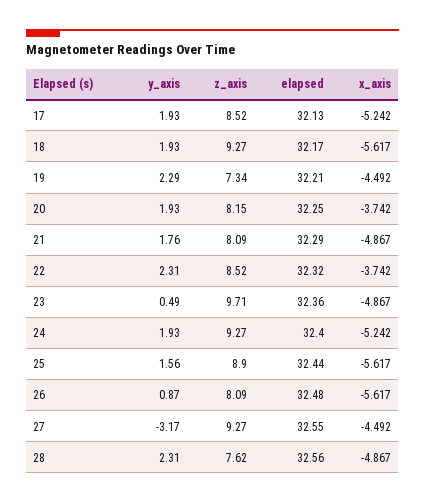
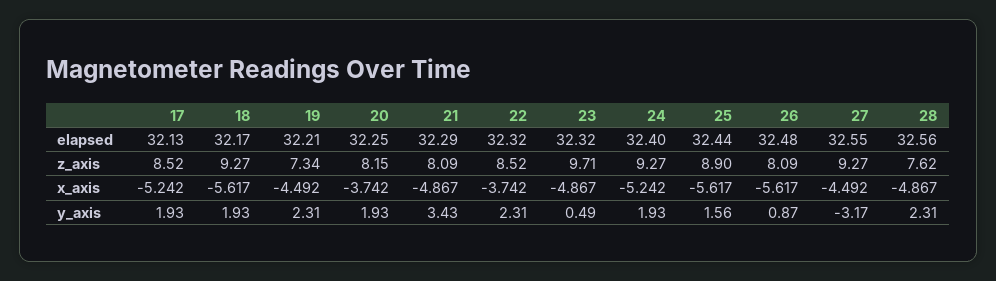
  {
    "y_axis": {
      "17": 1.93,
      "18": 1.93,
-     "19": 2.29,
+     "19": 2.31,
      "20": 1.93,
-     "21": 1.76,
+     "21": 3.43,
      "22": 2.31,
      "23": 0.49,
      "24": 1.93,
      "25": 1.56,
      "26": 0.87,
      "27": -3.17,
      "28": 2.31
    },
    "z_axis": {
      "17": 8.52,
      "18": 9.27,
      "19": 7.34,
      "20": 8.15,
      "21": 8.09,
      "22": 8.52,
      "23": 9.71,
      "24": 9.27,
      "25": 8.9,
      "26": 8.09,
      "27": 9.27,
      "28": 7.62
    },
    "elapsed": {
      "17": 32.13,
      "18": 32.17,
      "19": 32.21,
      "20": 32.25,
      "21": 32.29,
      "22": 32.32,
-     "23": 32.36,
+     "23": 32.32,
      "24": 32.4,
      "25": 32.44,
      "26": 32.48,
      "27": 32.55,
      "28": 32.56
    },
    "x_axis": {
      "17": -5.242,
      "18": -5.617,
      "19": -4.492,
      "20": -3.742,
      "21": -4.867,
      "22": -3.742,
      "23": -4.867,
      "24": -5.242,
      "25": -5.617,
      "26": -5.617,
      "27": -4.492,
      "28": -4.867
    }
  }

